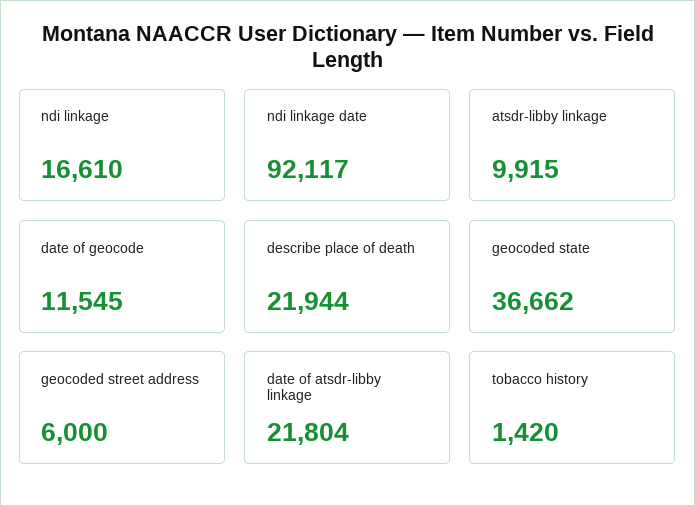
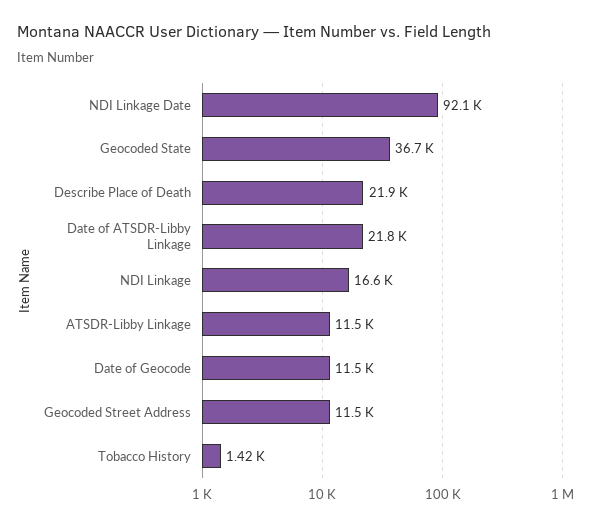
  {
    "ndi linkage": 16610,
    "ndi linkage date": 92117,
-   "atsdr-libby linkage": 9915,
+   "atsdr-libby linkage": 11500,
    "date of geocode": 11545,
    "describe place of death": 21944,
    "geocoded state": 36662,
-   "geocoded street address": 6000,
+   "geocoded street address": 11500,
    "date of atsdr-libby linkage": 21804,
    "tobacco history": 1420
  }

